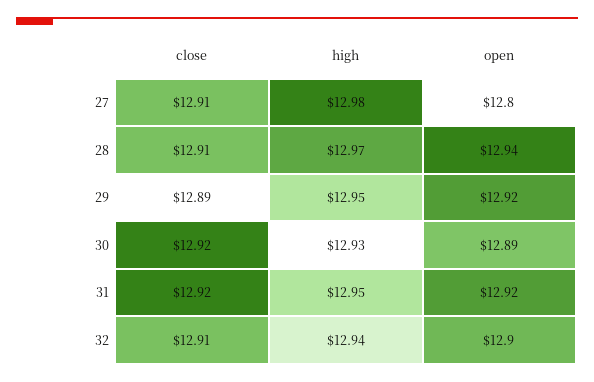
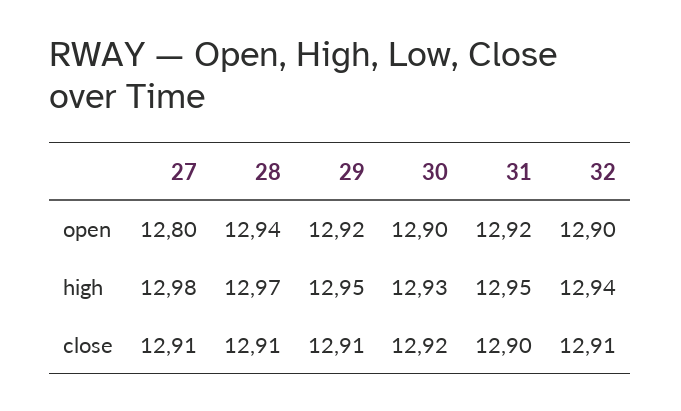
  {
    "close": {
      "27": 12.91,
      "28": 12.91,
-     "29": 12.89,
+     "29": 12.91,
      "30": 12.92,
-     "31": 12.92,
+     "31": 12.9,
      "32": 12.91
    },
    "high": {
      "27": 12.98,
      "28": 12.97,
      "29": 12.95,
      "30": 12.93,
      "31": 12.95,
      "32": 12.94
    },
    "open": {
      "27": 12.8,
      "28": 12.94,
      "29": 12.92,
-     "30": 12.89,
+     "30": 12.9,
      "31": 12.92,
      "32": 12.9
    }
  }

